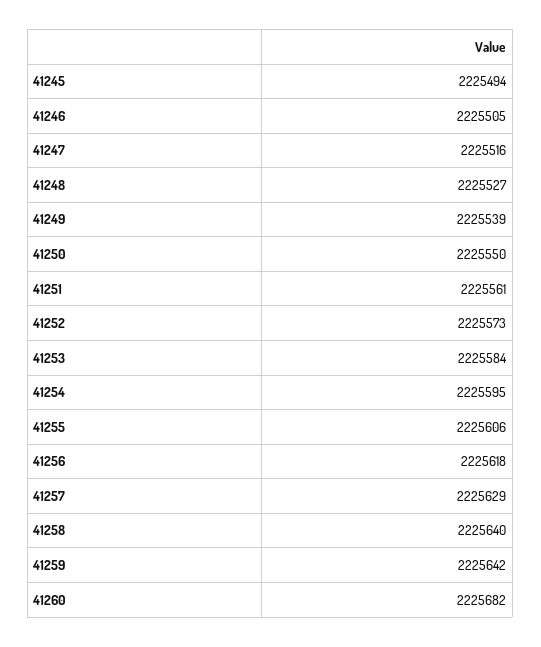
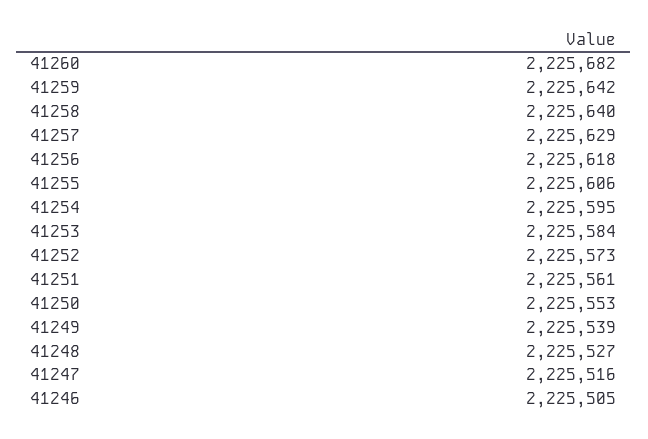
  {
-   "41245": 2225494,
    "41246": 2225505,
    "41247": 2225516,
    "41248": 2225527,
    "41249": 2225539,
-   "41250": 2225550,
+   "41250": 2225553,
    "41251": 2225561,
    "41252": 2225573,
    "41253": 2225584,
    "41254": 2225595,
    "41255": 2225606,
    "41256": 2225618,
    "41257": 2225629,
    "41258": 2225640,
    "41259": 2225642,
    "41260": 2225682
  }

